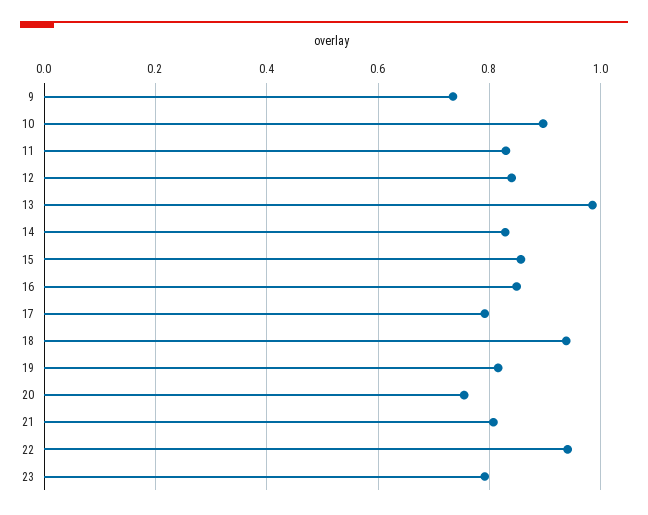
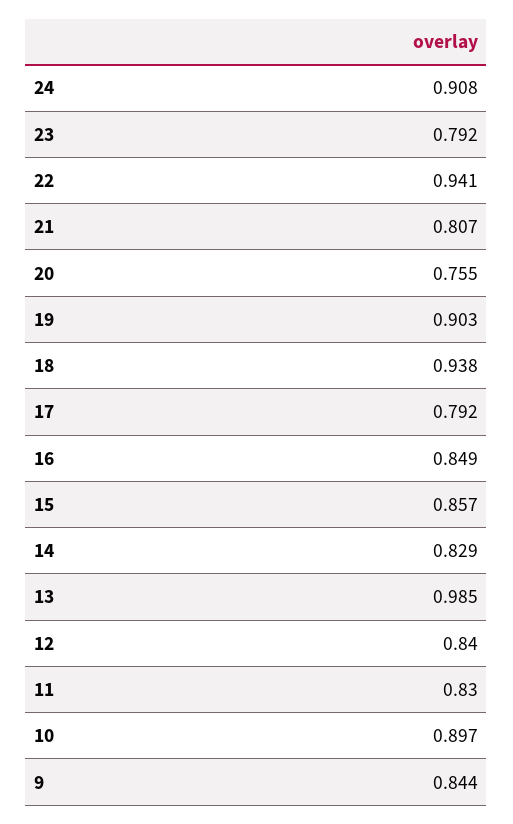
  {
-   "9": 0.74,
+   "9": 0.844,
    "10": 0.897,
    "11": 0.83,
    "12": 0.84,
    "13": 0.985,
    "14": 0.829,
    "15": 0.857,
    "16": 0.849,
    "17": 0.792,
    "18": 0.938,
-   "19": 0.82,
+   "19": 0.903,
    "20": 0.755,
    "21": 0.807,
    "22": 0.941,
-   "23": 0.792
+   "23": 0.792,
+   "24": 0.908
  }

